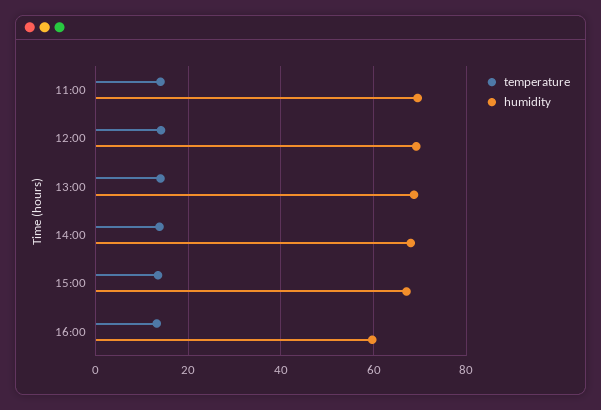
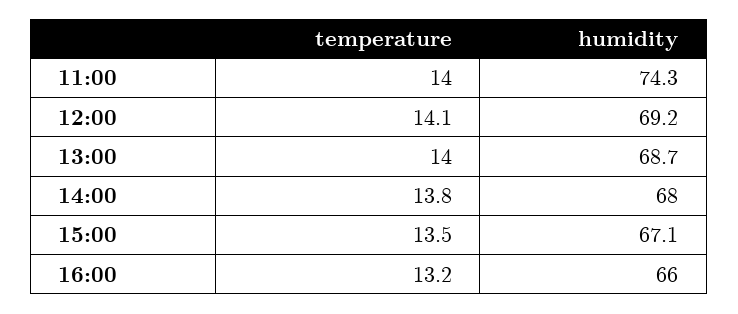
  {
    "temperature": {
      "11:00": 14,
      "12:00": 14.1,
      "13:00": 14,
      "14:00": 13.8,
      "15:00": 13.5,
      "16:00": 13.2
    },
    "humidity": {
-     "11:00": 70,
+     "11:00": 74.3,
      "12:00": 69.2,
      "13:00": 68.7,
      "14:00": 68,
      "15:00": 67.1,
-     "16:00": 60
+     "16:00": 66
    }
  }

